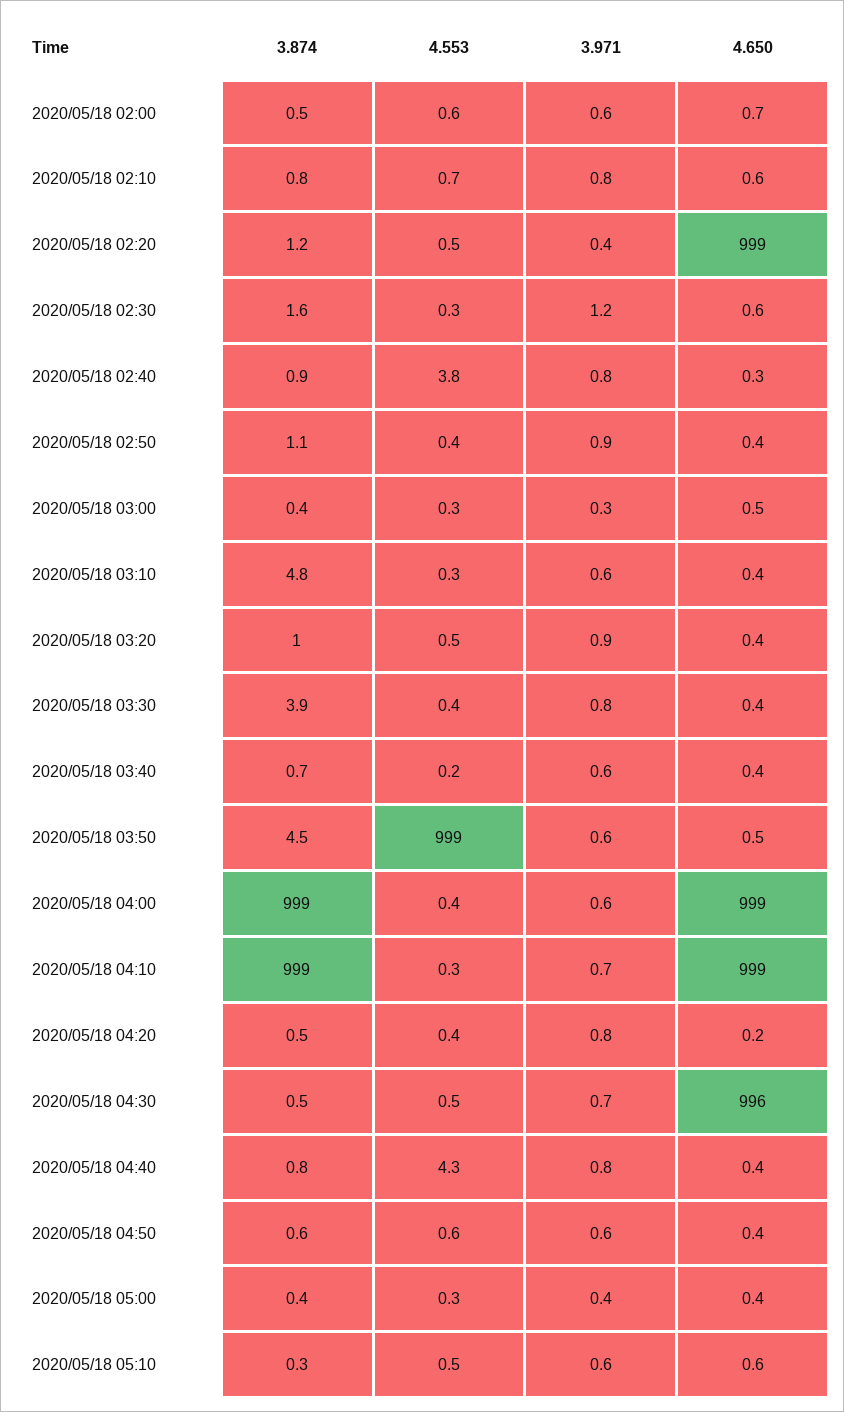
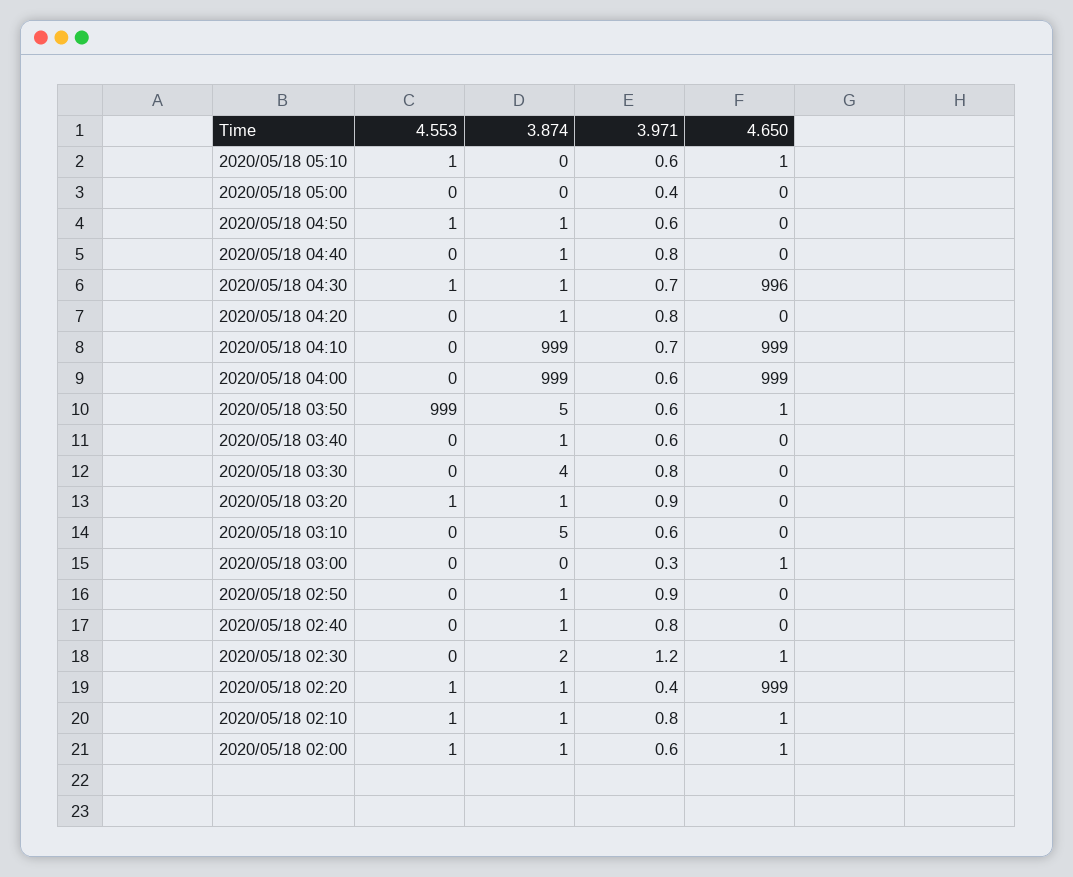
  {
    "3.874": {
      "2020/05/18 02:00": 0.5,
      "2020/05/18 02:10": 0.8,
      "2020/05/18 02:20": 1.2,
      "2020/05/18 02:30": 1.6,
      "2020/05/18 02:40": 0.9,
      "2020/05/18 02:50": 1.1,
      "2020/05/18 03:00": 0.4,
      "2020/05/18 03:10": 4.8,
      "2020/05/18 03:20": 1,
      "2020/05/18 03:30": 3.9,
      "2020/05/18 03:40": 0.7,
      "2020/05/18 03:50": 4.5,
      "2020/05/18 04:00": 999,
      "2020/05/18 04:10": 999,
      "2020/05/18 04:20": 0.5,
      "2020/05/18 04:30": 0.5,
      "2020/05/18 04:40": 0.8,
      "2020/05/18 04:50": 0.6,
      "2020/05/18 05:00": 0.4,
      "2020/05/18 05:10": 0.3
    },
    "4.553": {
      "2020/05/18 02:00": 0.6,
      "2020/05/18 02:10": 0.7,
      "2020/05/18 02:20": 0.5,
      "2020/05/18 02:30": 0.3,
-     "2020/05/18 02:40": 3.8,
+     "2020/05/18 02:40": 0,
      "2020/05/18 02:50": 0.4,
      "2020/05/18 03:00": 0.3,
      "2020/05/18 03:10": 0.3,
      "2020/05/18 03:20": 0.5,
      "2020/05/18 03:30": 0.4,
      "2020/05/18 03:40": 0.2,
      "2020/05/18 03:50": 999,
      "2020/05/18 04:00": 0.4,
      "2020/05/18 04:10": 0.3,
      "2020/05/18 04:20": 0.4,
      "2020/05/18 04:30": 0.5,
-     "2020/05/18 04:40": 4.3,
+     "2020/05/18 04:40": 0,
      "2020/05/18 04:50": 0.6,
      "2020/05/18 05:00": 0.3,
      "2020/05/18 05:10": 0.5
    },
    "3.971": {
      "2020/05/18 02:00": 0.6,
      "2020/05/18 02:10": 0.8,
      "2020/05/18 02:20": 0.4,
      "2020/05/18 02:30": 1.2,
      "2020/05/18 02:40": 0.8,
      "2020/05/18 02:50": 0.9,
      "2020/05/18 03:00": 0.3,
      "2020/05/18 03:10": 0.6,
      "2020/05/18 03:20": 0.9,
      "2020/05/18 03:30": 0.8,
      "2020/05/18 03:40": 0.6,
      "2020/05/18 03:50": 0.6,
      "2020/05/18 04:00": 0.6,
      "2020/05/18 04:10": 0.7,
      "2020/05/18 04:20": 0.8,
      "2020/05/18 04:30": 0.7,
      "2020/05/18 04:40": 0.8,
      "2020/05/18 04:50": 0.6,
      "2020/05/18 05:00": 0.4,
      "2020/05/18 05:10": 0.6
    },
    "4.650": {
      "2020/05/18 02:00": 0.7,
      "2020/05/18 02:10": 0.6,
      "2020/05/18 02:20": 999,
      "2020/05/18 02:30": 0.6,
      "2020/05/18 02:40": 0.3,
      "2020/05/18 02:50": 0.4,
      "2020/05/18 03:00": 0.5,
      "2020/05/18 03:10": 0.4,
      "2020/05/18 03:20": 0.4,
      "2020/05/18 03:30": 0.4,
      "2020/05/18 03:40": 0.4,
      "2020/05/18 03:50": 0.5,
      "2020/05/18 04:00": 999,
      "2020/05/18 04:10": 999,
      "2020/05/18 04:20": 0.2,
      "2020/05/18 04:30": 996,
      "2020/05/18 04:40": 0.4,
      "2020/05/18 04:50": 0.4,
      "2020/05/18 05:00": 0.4,
      "2020/05/18 05:10": 0.6
    }
  }

